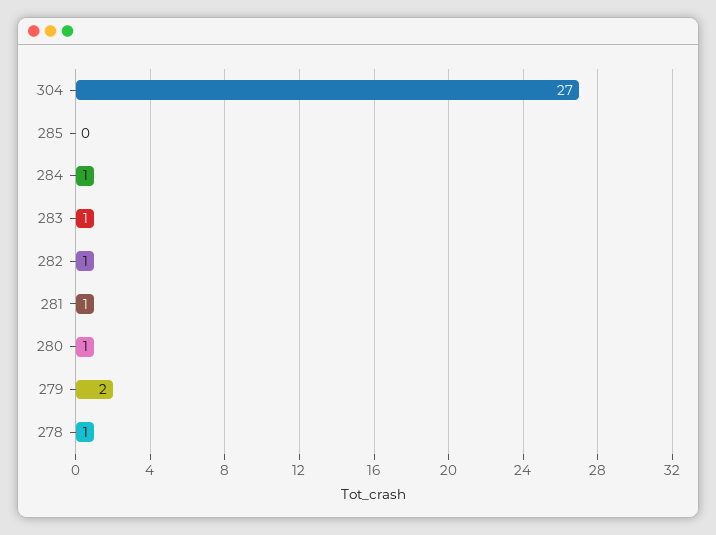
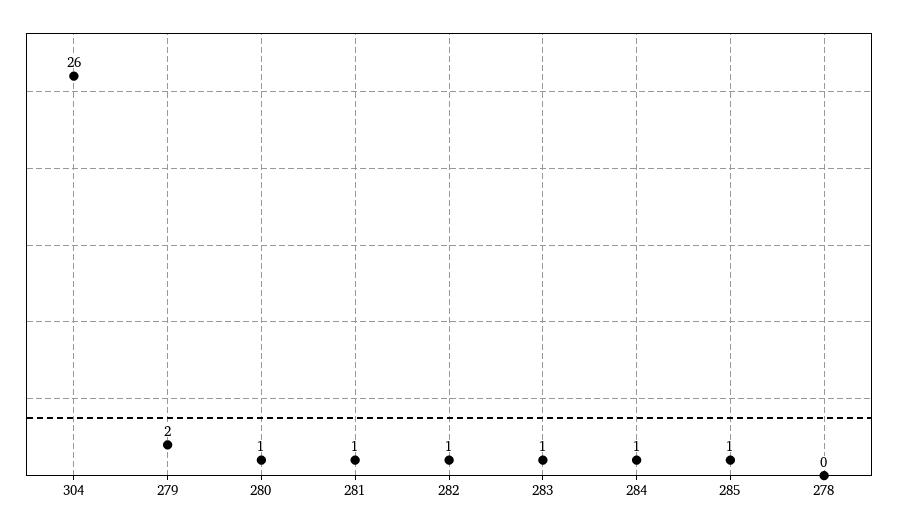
  {
-   "304": 27,
+   "304": 26,
-   "285": 0,
+   "285": 1,
    "284": 1,
    "283": 1,
    "282": 1,
    "281": 1,
    "280": 1,
    "279": 2,
-   "278": 1
+   "278": 0
  }

